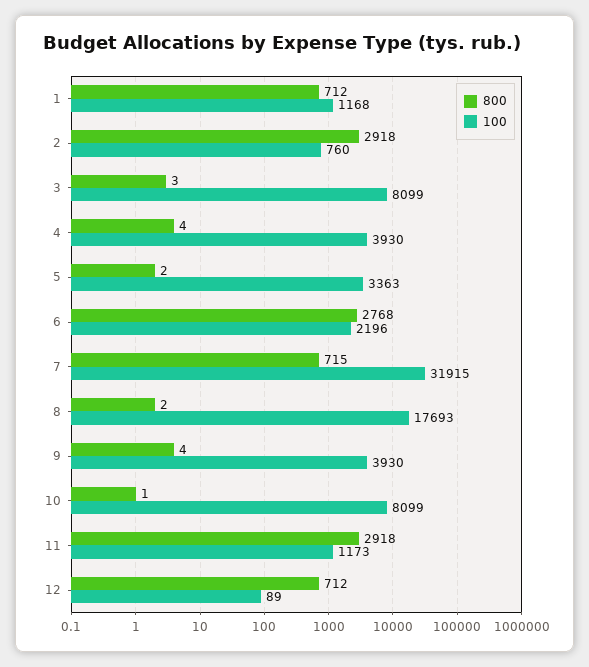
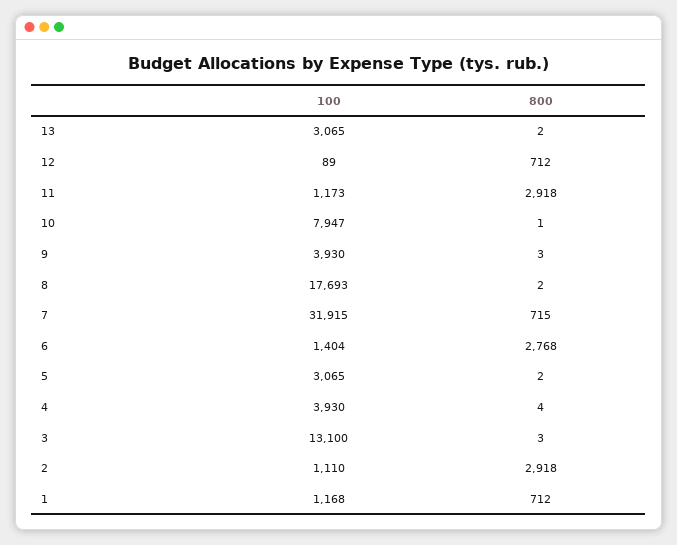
  {
    "800": {
      "1": 712,
      "2": 2918,
      "3": 3,
      "4": 4,
      "5": 2,
      "6": 2768,
      "7": 715,
      "8": 2,
-     "9": 4,
+     "9": 3,
      "10": 1,
      "11": 2918,
-     "12": 712
+     "12": 712,
+     "13": 2
    },
    "100": {
      "1": 1168,
-     "2": 760,
+     "2": 1110,
-     "3": 8099,
+     "3": 13100,
      "4": 3930,
-     "5": 3363,
+     "5": 3065,
-     "6": 2196,
+     "6": 1404,
      "7": 31915,
      "8": 17693,
      "9": 3930,
-     "10": 8099,
+     "10": 7947,
      "11": 1173,
-     "12": 89
+     "12": 89,
+     "13": 3065
    }
  }

